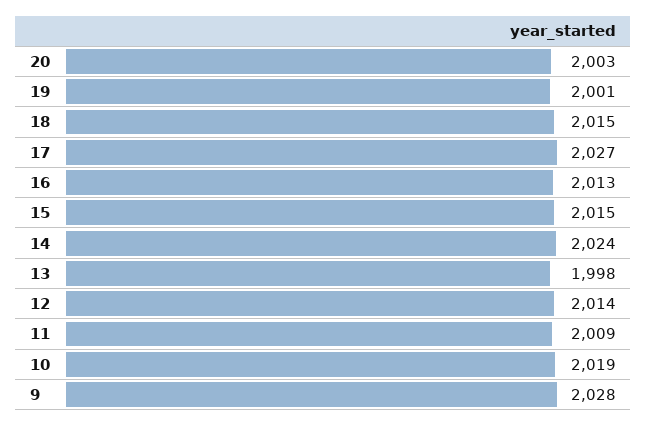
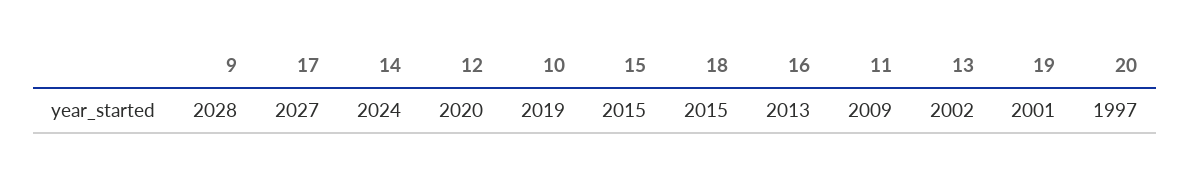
  {
-   "20": 2003,
+   "20": 1997,
    "19": 2001,
    "18": 2015,
    "17": 2027,
    "16": 2013,
    "15": 2015,
    "14": 2024,
-   "13": 1998,
+   "13": 2002,
-   "12": 2014,
+   "12": 2020,
    "11": 2009,
    "10": 2019,
    "9": 2028
  }

